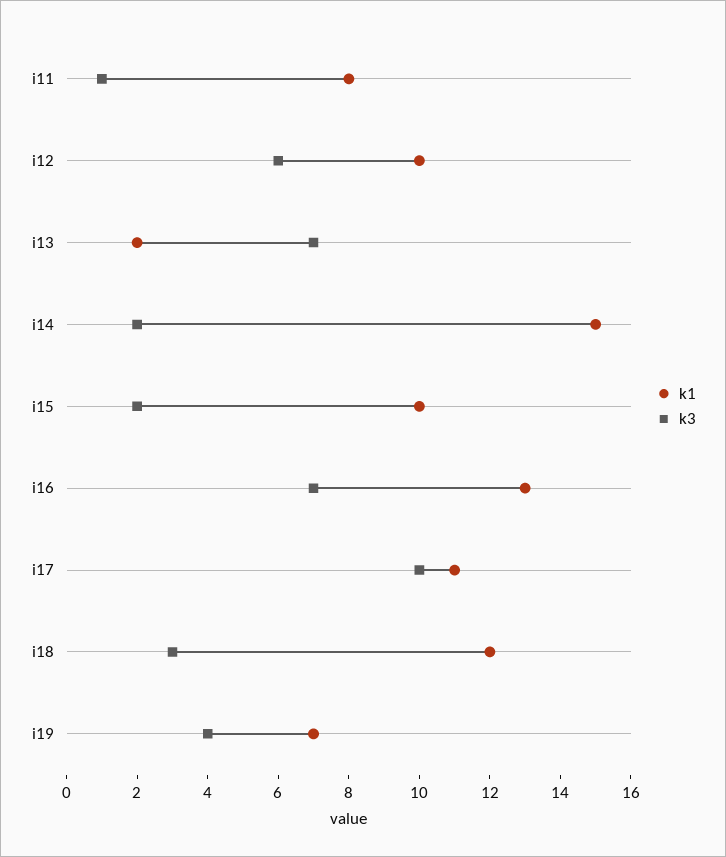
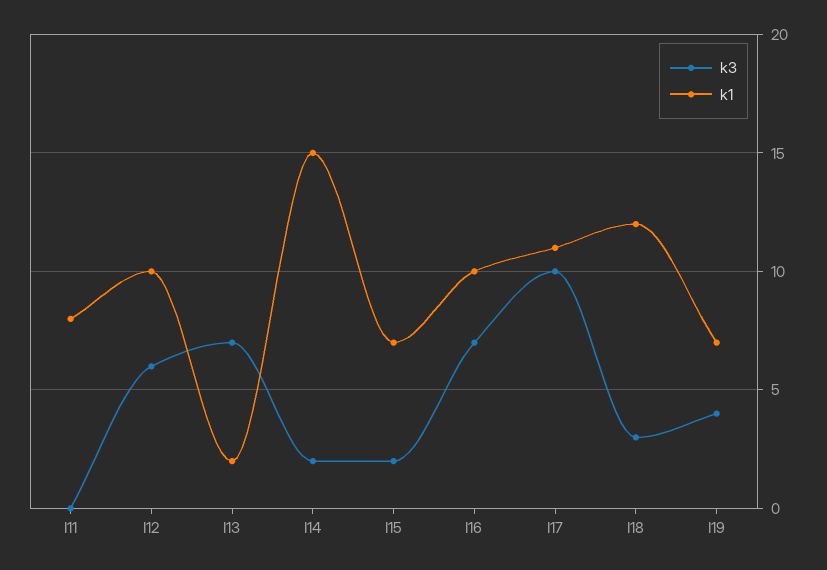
  {
    "k1": {
      "i11": 8,
      "i12": 10,
      "i13": 2,
      "i14": 15,
-     "i15": 10,
+     "i15": 7,
-     "i16": 13,
+     "i16": 10,
      "i17": 11,
      "i18": 12,
      "i19": 7
    },
    "k3": {
-     "i11": 1,
+     "i11": 0,
      "i12": 6,
      "i13": 7,
      "i14": 2,
      "i15": 2,
      "i16": 7,
      "i17": 10,
      "i18": 3,
      "i19": 4
    }
  }

